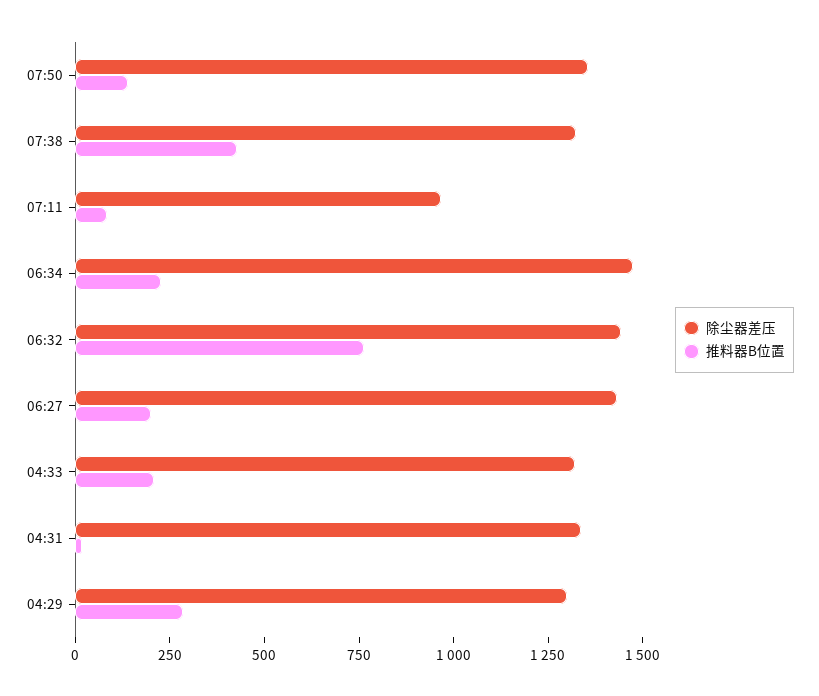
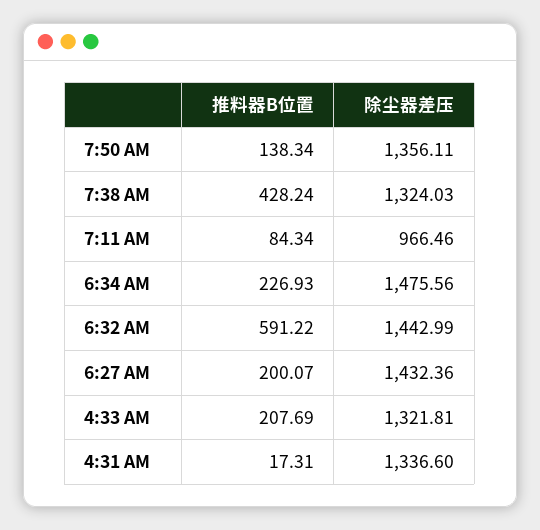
  {
    "除尘器差压": {
      "07:50": 1356.11,
      "07:38": 1324.03,
      "07:11": 966.46,
      "06:34": 1475.56,
      "06:32": 1442.99,
      "06:27": 1432.36,
      "04:33": 1321.81,
-     "04:31": 1336.6,
+     "04:31": 1336.6
-     "04:29": 1300
    },
    "推料器B位置": {
      "07:50": 138.34,
      "07:38": 428.24,
      "07:11": 84.34,
      "06:34": 226.93,
-     "06:32": 750,
+     "06:32": 591.22,
      "06:27": 200.07,
      "04:33": 207.69,
-     "04:31": 17.31,
+     "04:31": 17.31
-     "04:29": 300
    }
  }

